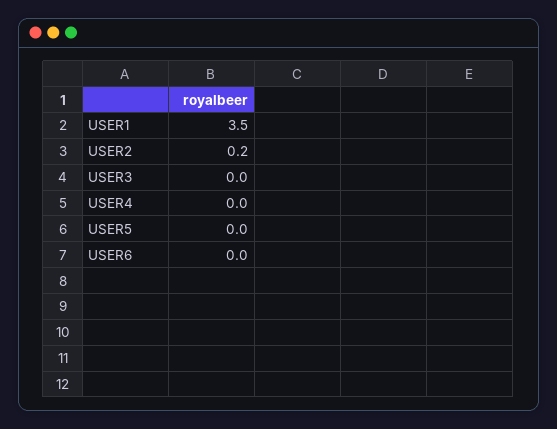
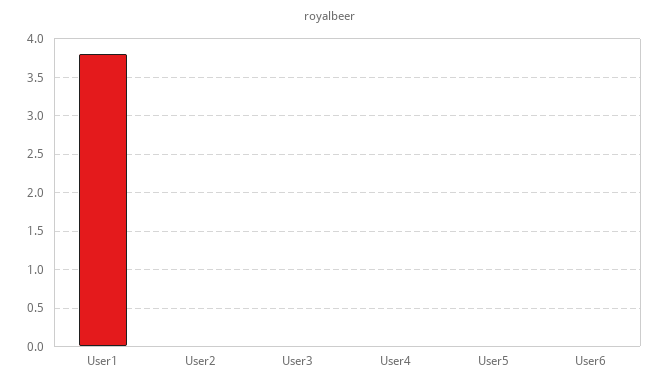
  {
-   "USER1": 3.5,
+   "USER1": 3.8,
-   "USER2": 0.2,
+   "USER2": 0,
    "USER3": 0,
    "USER4": 0,
    "USER5": 0,
    "USER6": 0
  }

